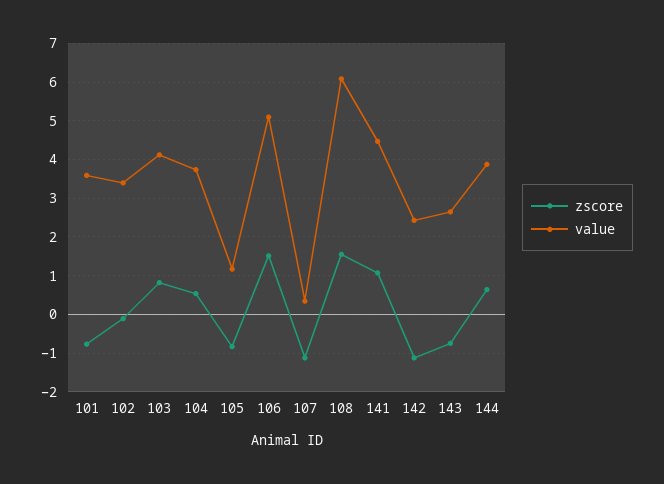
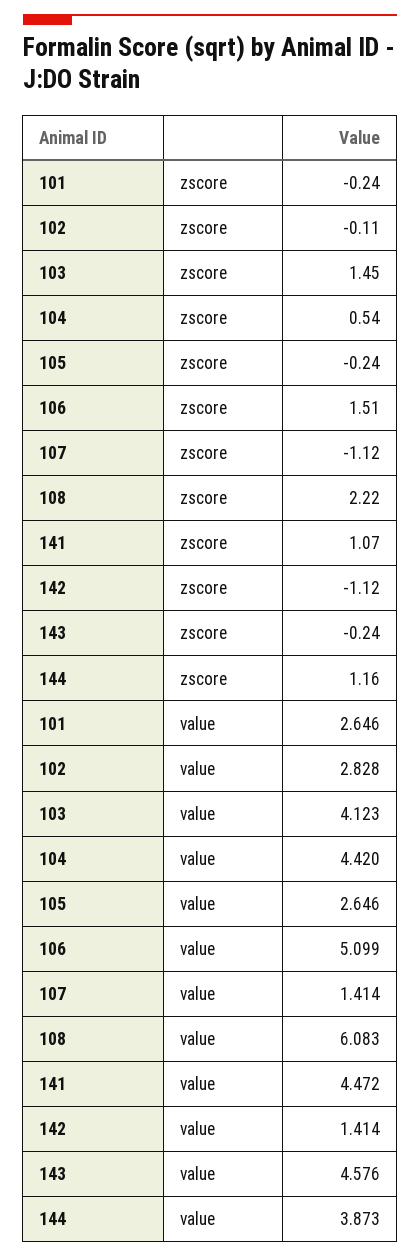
  {
    "zscore": {
-     "101": -0.8,
+     "101": -0.24,
      "102": -0.11,
-     "103": 0.8,
+     "103": 1.45,
      "104": 0.54,
-     "105": -0.8,
+     "105": -0.24,
      "106": 1.51,
      "107": -1.12,
-     "108": 1.6,
+     "108": 2.22,
      "141": 1.07,
      "142": -1.12,
-     "143": -0.8,
+     "143": -0.24,
-     "144": 0.6
+     "144": 1.16
    },
    "value": {
-     "101": 3.6,
+     "101": 2.646,
-     "102": 3.4,
+     "102": 2.828,
      "103": 4.123,
-     "104": 3.8,
+     "104": 4.42,
-     "105": 1.2,
+     "105": 2.646,
      "106": 5.099,
-     "107": 0.4,
+     "107": 1.414,
      "108": 6.083,
      "141": 4.472,
-     "142": 2.4,
+     "142": 1.414,
-     "143": 2.6,
+     "143": 4.576,
      "144": 3.873
    }
  }

